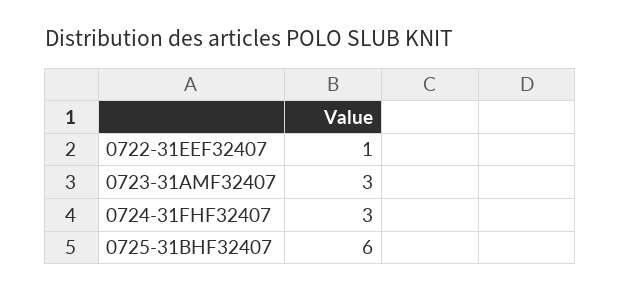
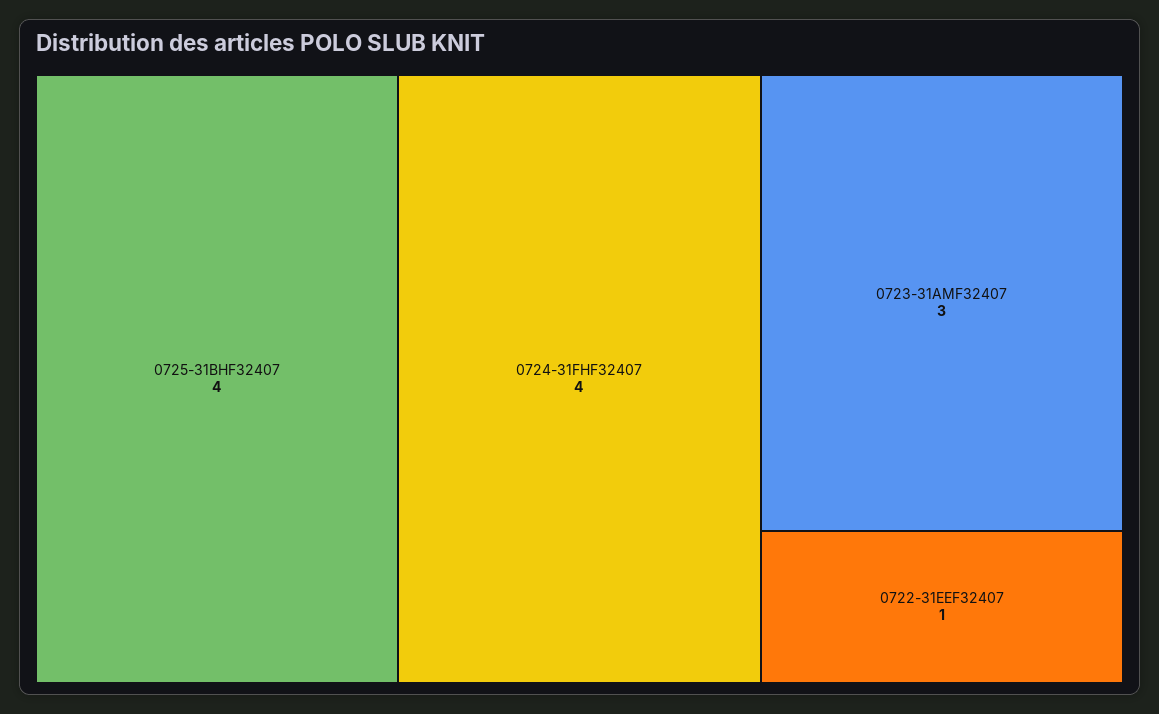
  {
    "0722-31EEF32407": 1,
    "0723-31AMF32407": 3,
-   "0724-31FHF32407": 3,
+   "0724-31FHF32407": 4,
-   "0725-31BHF32407": 6
+   "0725-31BHF32407": 4
  }

